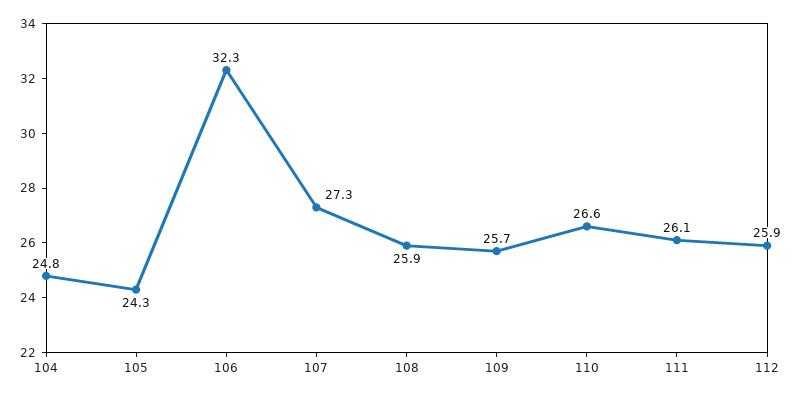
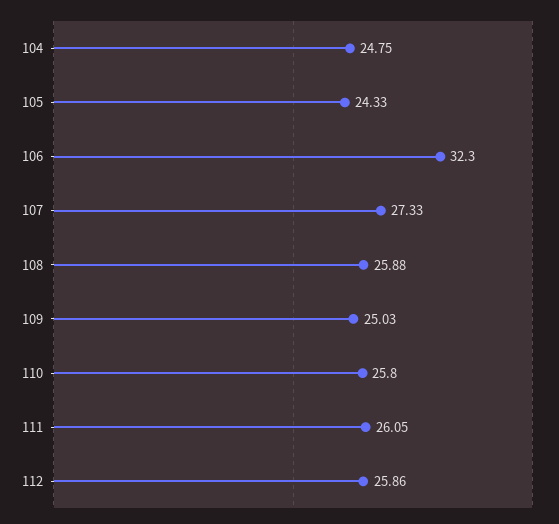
  {
    "104": 24.75,
    "105": 24.33,
    "106": 32.3,
    "107": 27.33,
    "108": 25.88,
-   "109": 25.7,
+   "109": 25.03,
-   "110": 26.6,
+   "110": 25.8,
    "111": 26.05,
    "112": 25.86
  }

